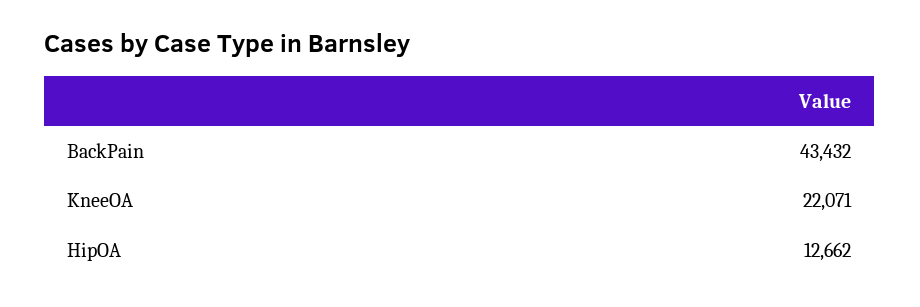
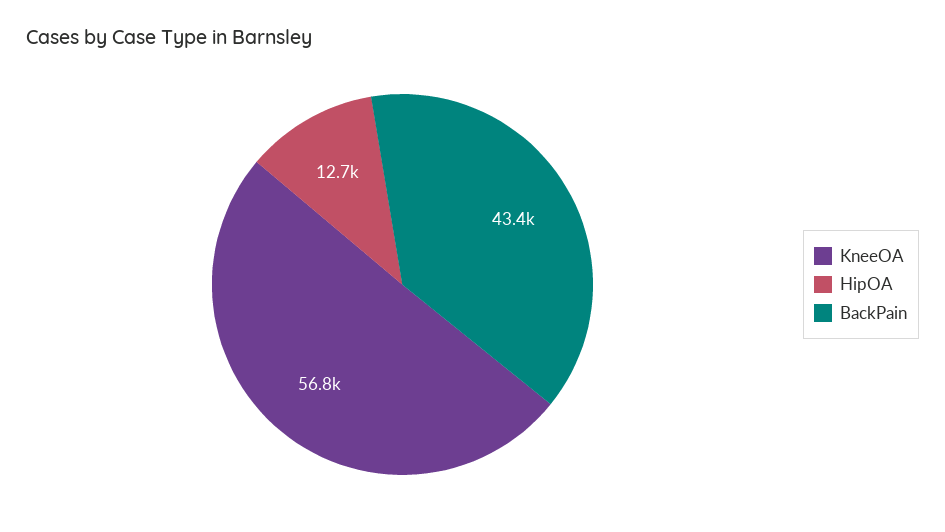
  {
    "BackPain": 43432,
-   "KneeOA": 22071,
+   "KneeOA": 56800,
    "HipOA": 12662
  }

